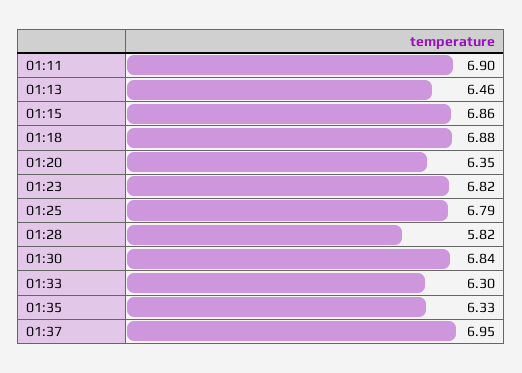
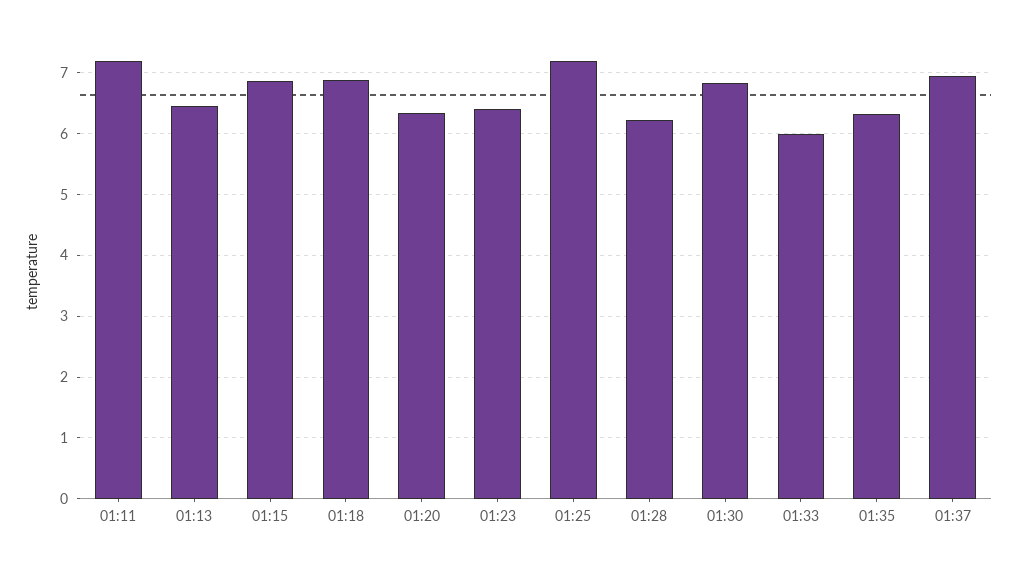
  {
-   "01:11": 6.9,
+   "01:11": 7.2,
    "01:13": 6.46,
    "01:15": 6.86,
    "01:18": 6.88,
    "01:20": 6.35,
-   "01:23": 6.82,
+   "01:23": 6.4,
-   "01:25": 6.79,
+   "01:25": 7.2,
-   "01:28": 5.82,
+   "01:28": 6.2,
    "01:30": 6.84,
-   "01:33": 6.3,
+   "01:33": 6,
    "01:35": 6.33,
    "01:37": 6.95
  }

